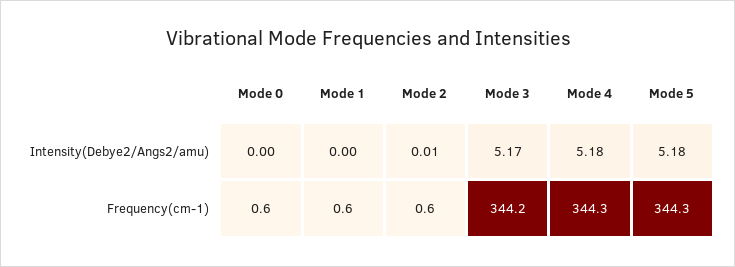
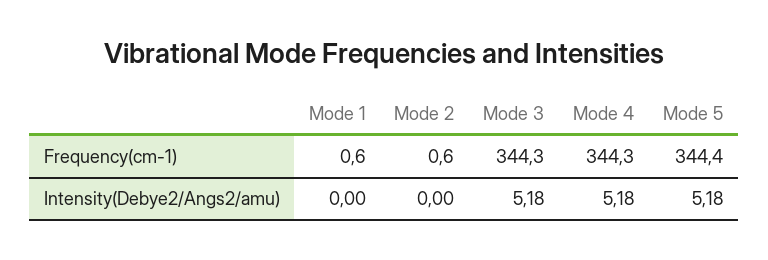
  {
-   "Mode 0": {
-     "Intensity(Debye2/Angs2/amu)": 0,
-     "Frequency(cm-1)": 0.6
-   },
    "Mode 1": {
      "Intensity(Debye2/Angs2/amu)": 0,
      "Frequency(cm-1)": 0.6
    },
    "Mode 2": {
-     "Intensity(Debye2/Angs2/amu)": 0.01,
+     "Intensity(Debye2/Angs2/amu)": 0,
      "Frequency(cm-1)": 0.6
    },
    "Mode 3": {
-     "Intensity(Debye2/Angs2/amu)": 5.17,
+     "Intensity(Debye2/Angs2/amu)": 5.18,
-     "Frequency(cm-1)": 344.2
+     "Frequency(cm-1)": 344.3
    },
    "Mode 4": {
      "Intensity(Debye2/Angs2/amu)": 5.18,
      "Frequency(cm-1)": 344.3
    },
    "Mode 5": {
      "Intensity(Debye2/Angs2/amu)": 5.18,
-     "Frequency(cm-1)": 344.3
+     "Frequency(cm-1)": 344.4
    }
  }

